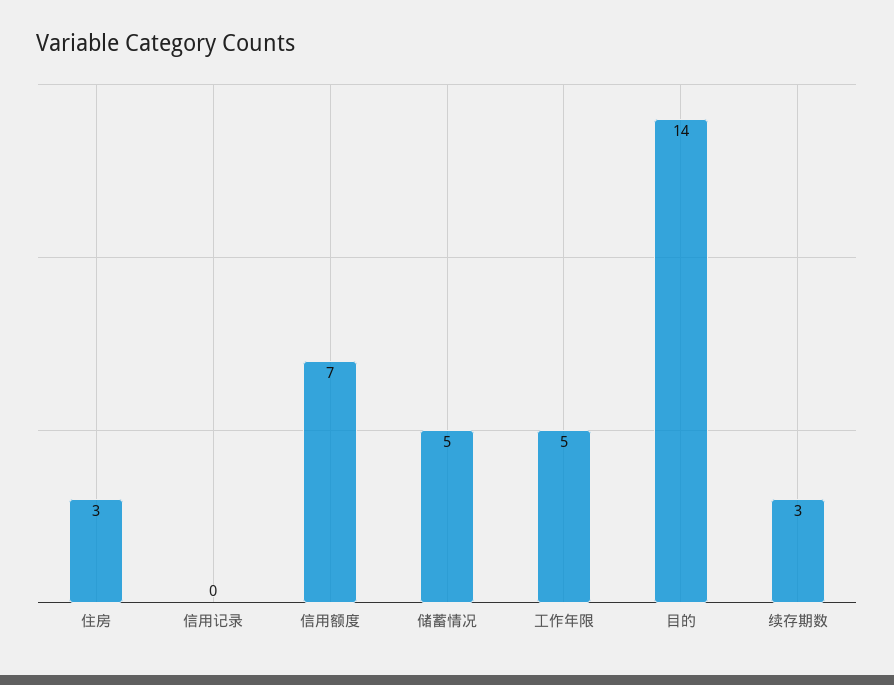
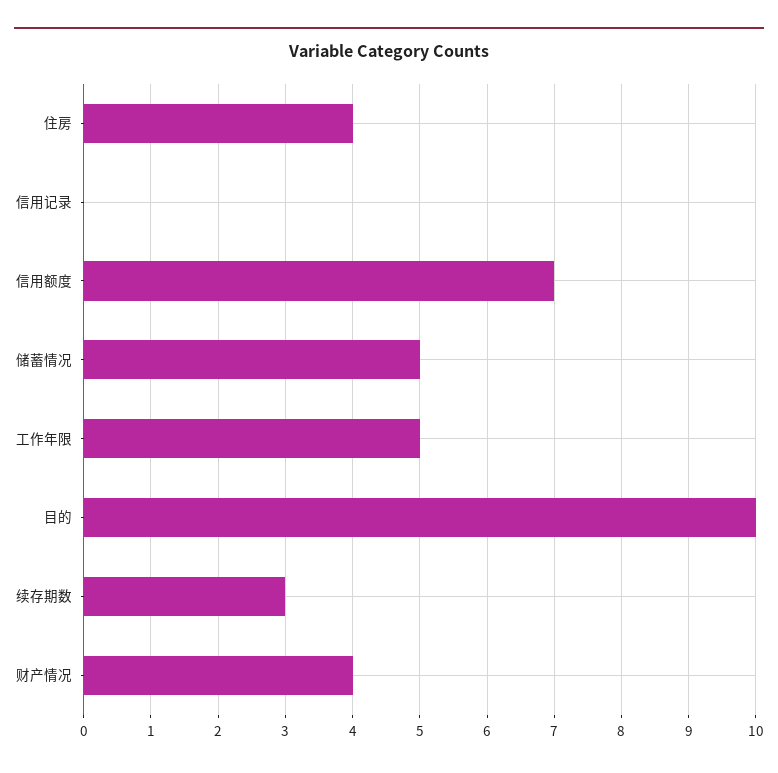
  {
-   "住房": 3,
+   "住房": 4,
    "信用记录": 0,
    "信用额度": 7,
    "储蓄情况": 5,
    "工作年限": 5,
-   "目的": 14,
+   "目的": 10,
-   "续存期数": 3
+   "续存期数": 3,
+   "财产情况": 4
  }

